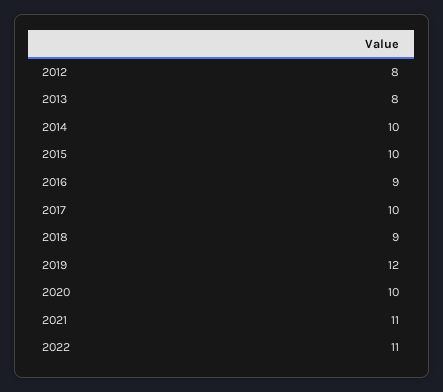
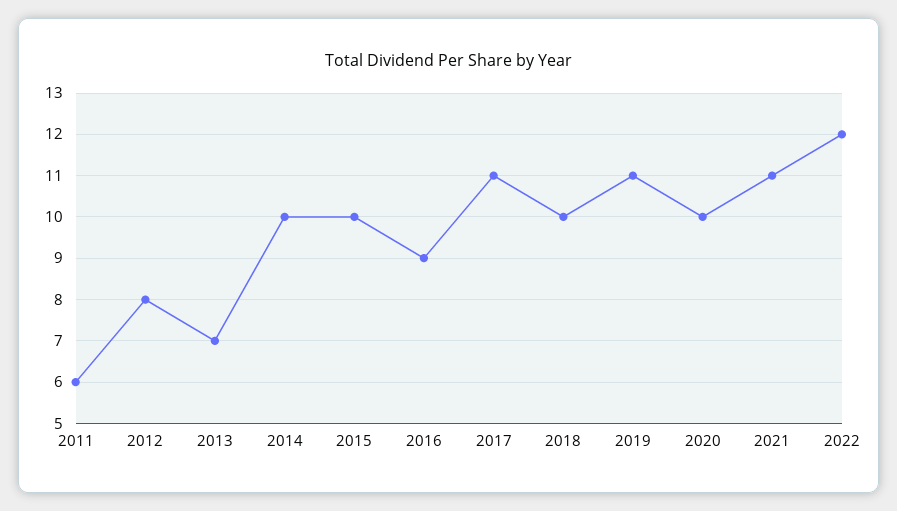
  {
    "2012": 8,
-   "2013": 8,
+   "2013": 7,
    "2014": 10,
    "2015": 10,
    "2016": 9,
-   "2017": 10,
+   "2017": 11,
-   "2018": 9,
+   "2018": 10,
-   "2019": 12,
+   "2019": 11,
    "2020": 10,
    "2021": 11,
-   "2022": 11
+   "2022": 12,
+   "2011": 6
  }

